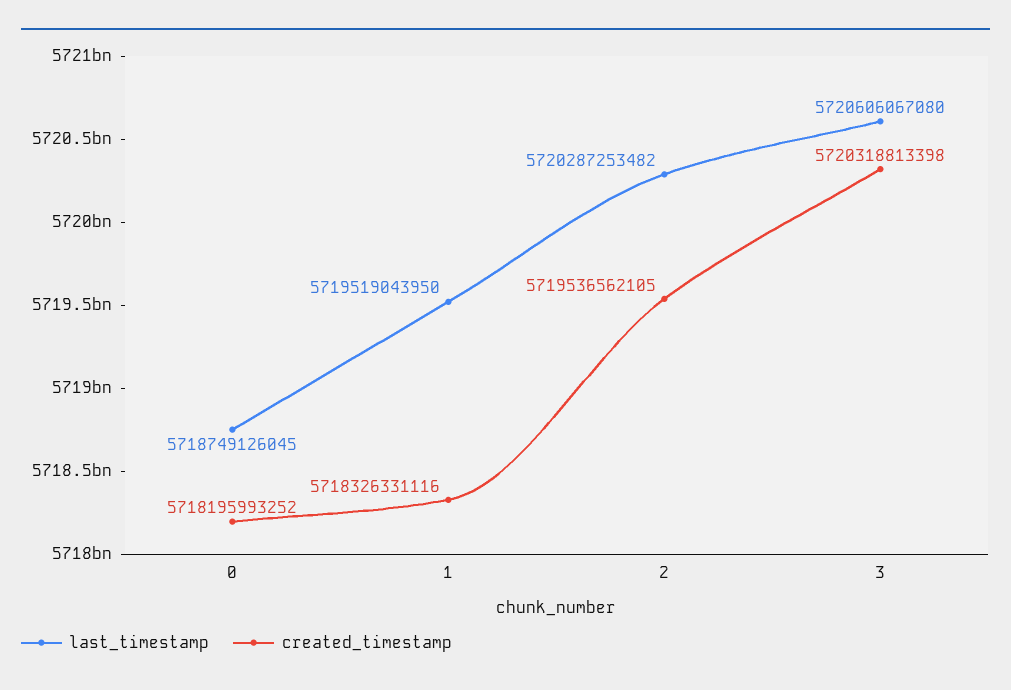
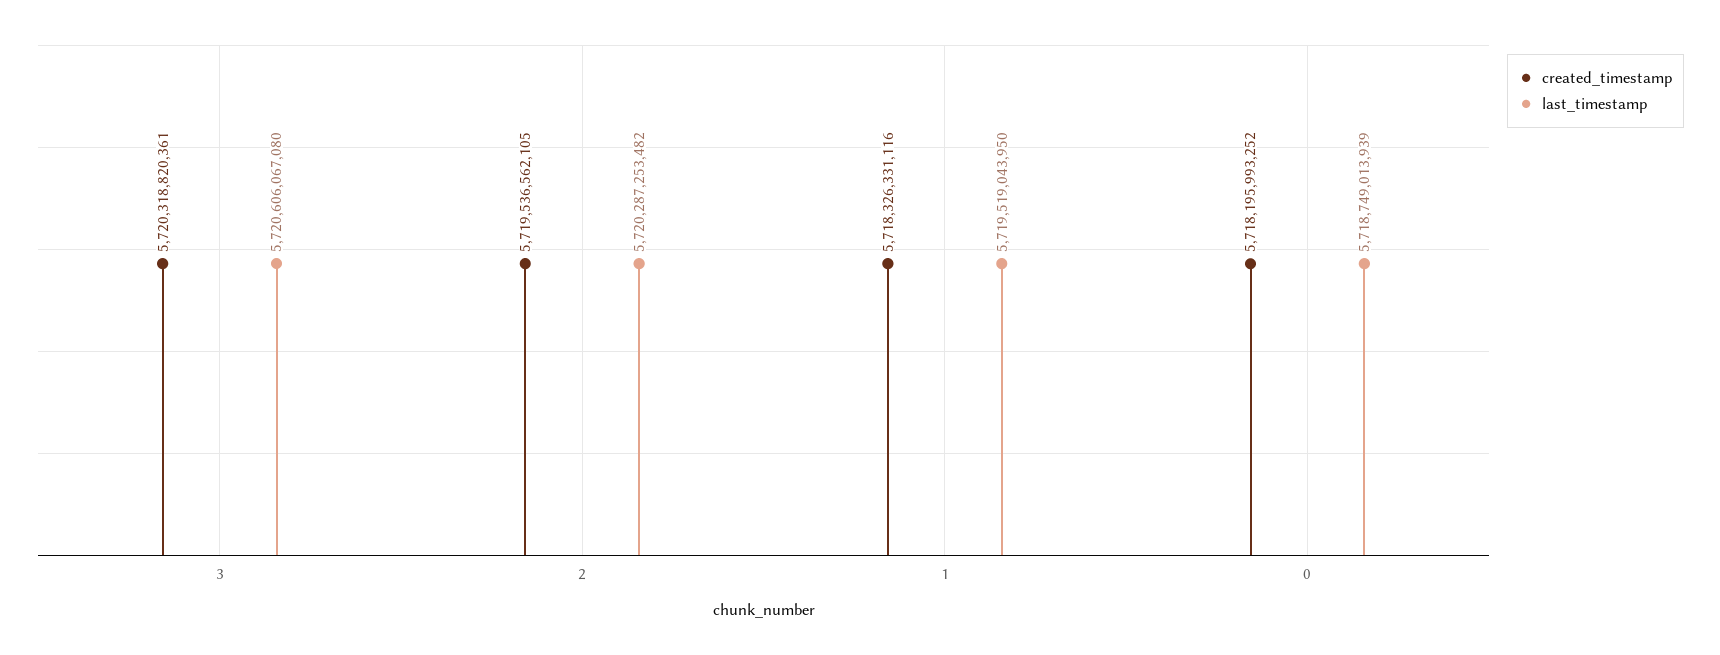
  {
    "last_timestamp": {
-     "0": 5718749126045,
+     "0": 5718749013939,
      "1": 5719519043950,
      "2": 5720287253482,
      "3": 5720606067080
    },
    "created_timestamp": {
      "0": 5718195993252,
      "1": 5718326331116,
      "2": 5719536562105,
-     "3": 5720318813398
+     "3": 5720318820361
    }
  }

